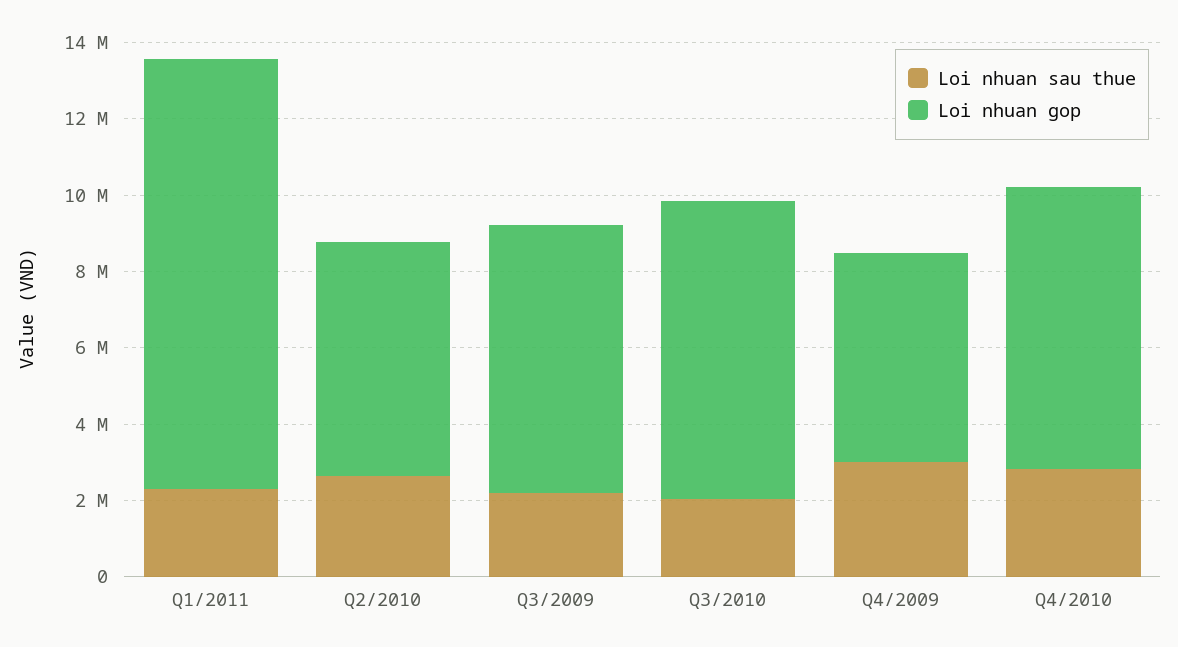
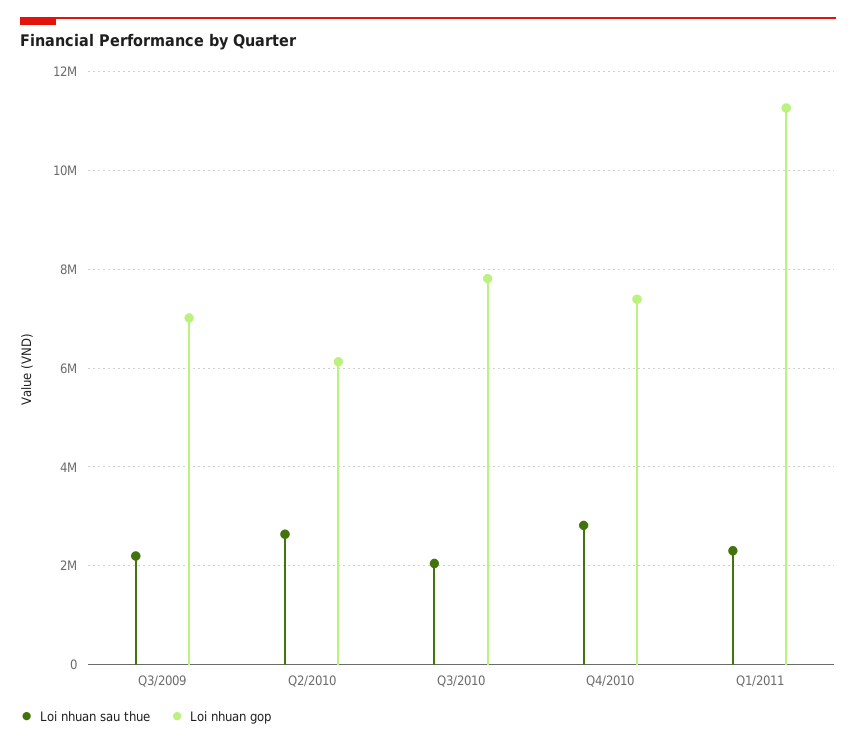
  {
    "Loi nhuan sau thue": {
      "Q1/2011": 2400000,
      "Q2/2010": 2600000,
      "Q3/2009": 2200000,
      "Q3/2010": 2000000,
-     "Q4/2009": 3000000,
      "Q4/2010": 2800000
    },
    "Loi nhuan gop": {
      "Q1/2011": 11200000,
      "Q2/2010": 6200000,
      "Q3/2009": 7000000,
      "Q3/2010": 7800000,
-     "Q4/2009": 5500000,
      "Q4/2010": 7400000
    }
  }

